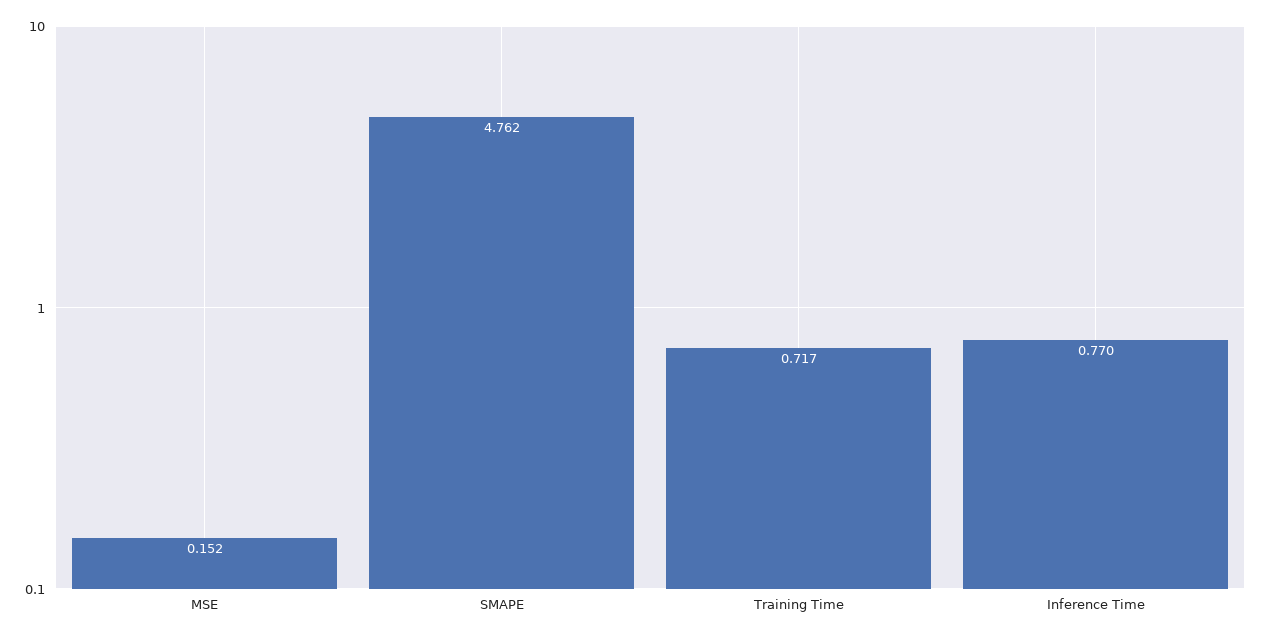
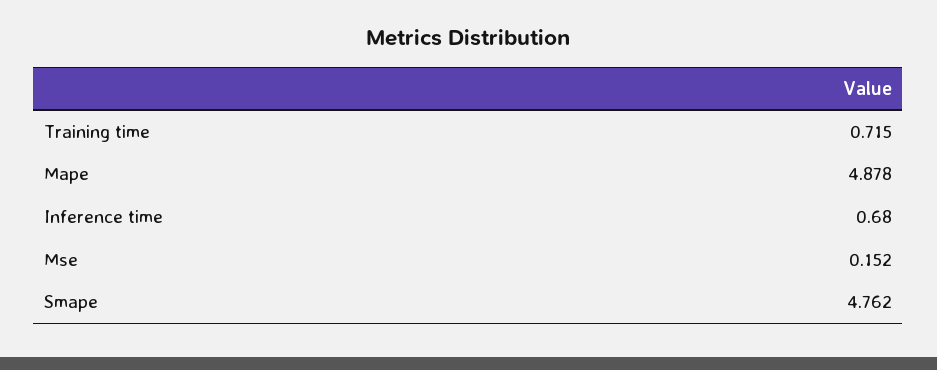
  {
    "MSE": 0.152,
    "SMAPE": 4.762,
-   "Training Time": 0.717,
+   "Training Time": 0.715,
-   "Inference Time": 0.77
+   "Inference Time": 0.68,
+   "Mape": 4.878
  }

